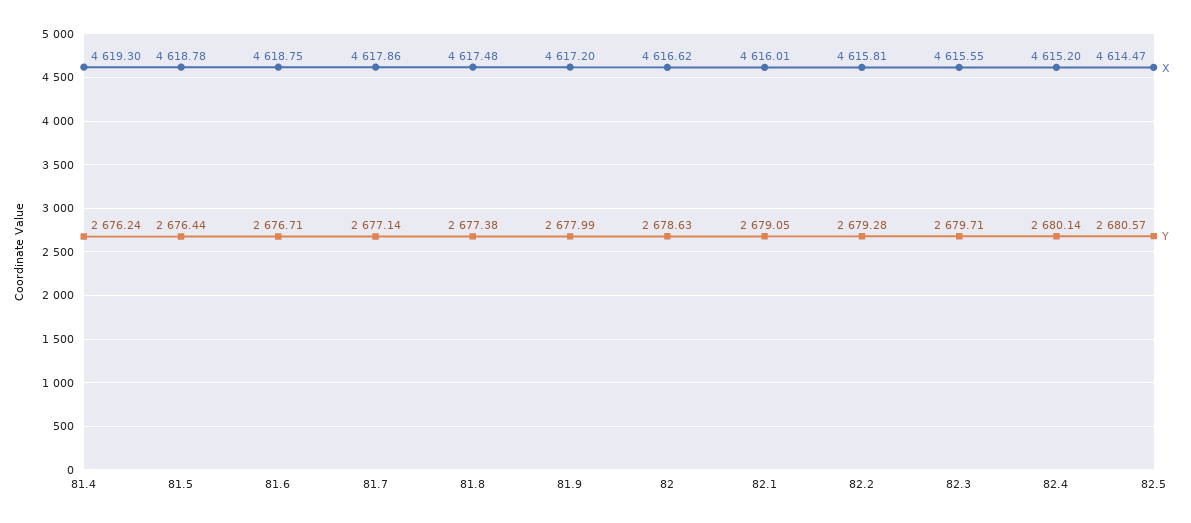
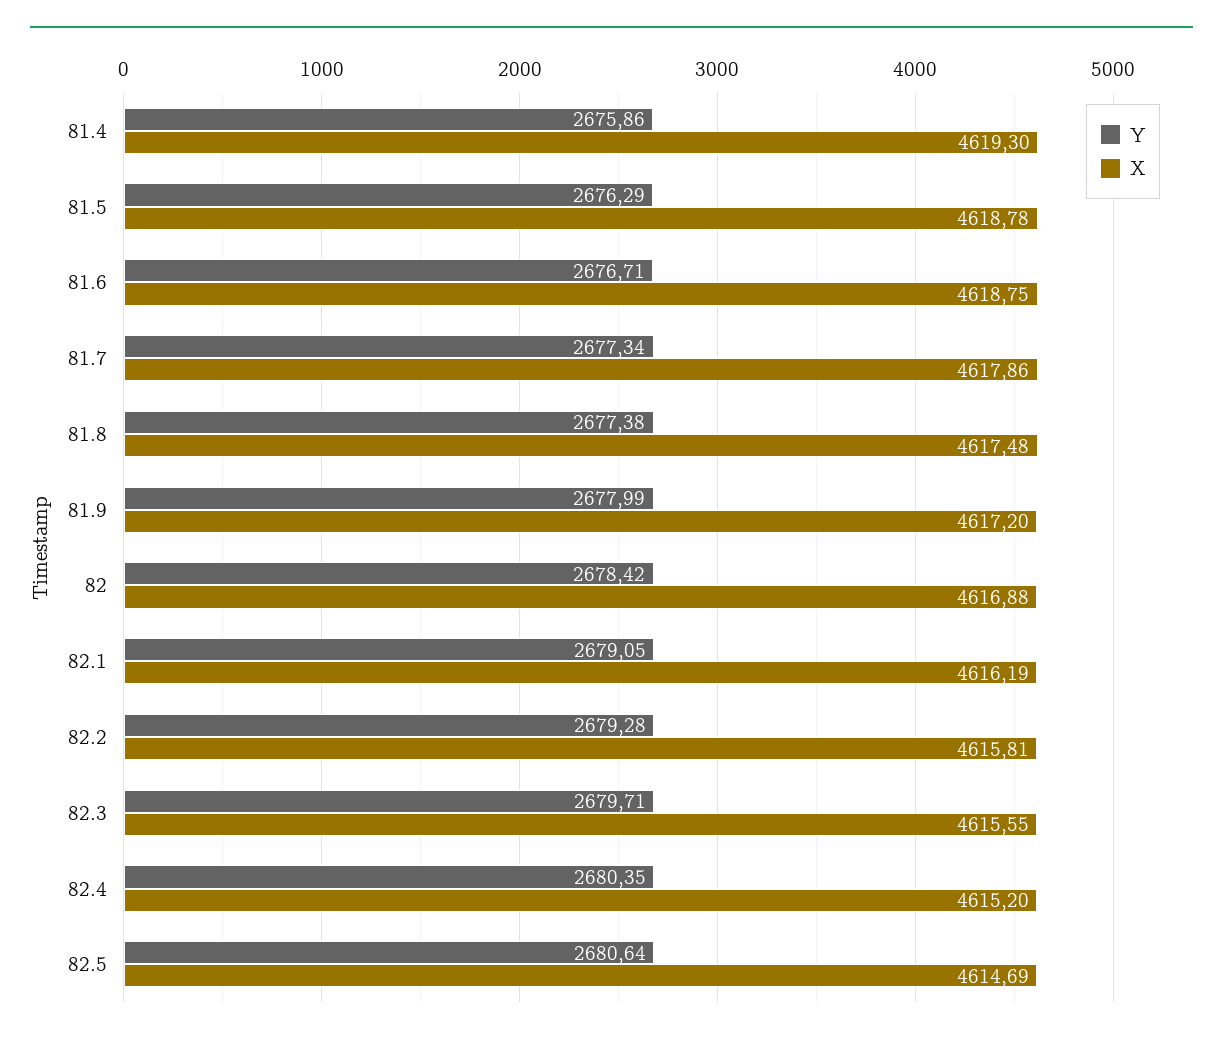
  {
    "X": {
      "81.4": 4619.3,
      "81.5": 4618.78,
      "81.6": 4618.75,
      "81.7": 4617.86,
      "81.8": 4617.48,
      "81.9": 4617.2,
-     "82": 4616.62,
+     "82": 4616.88,
-     "82.1": 4616.01,
+     "82.1": 4616.19,
      "82.2": 4615.81,
      "82.3": 4615.55,
      "82.4": 4615.2,
-     "82.5": 4614.47
+     "82.5": 4614.69
    },
    "Y": {
-     "81.4": 2676.24,
+     "81.4": 2675.86,
-     "81.5": 2676.44,
+     "81.5": 2676.29,
      "81.6": 2676.71,
-     "81.7": 2677.14,
+     "81.7": 2677.34,
      "81.8": 2677.38,
      "81.9": 2677.99,
-     "82": 2678.63,
+     "82": 2678.42,
      "82.1": 2679.05,
      "82.2": 2679.28,
      "82.3": 2679.71,
-     "82.4": 2680.14,
+     "82.4": 2680.35,
-     "82.5": 2680.57
+     "82.5": 2680.64
    }
  }

